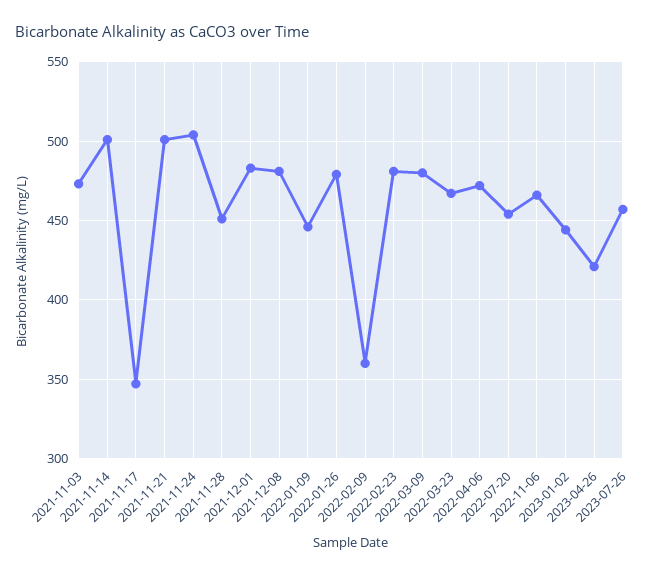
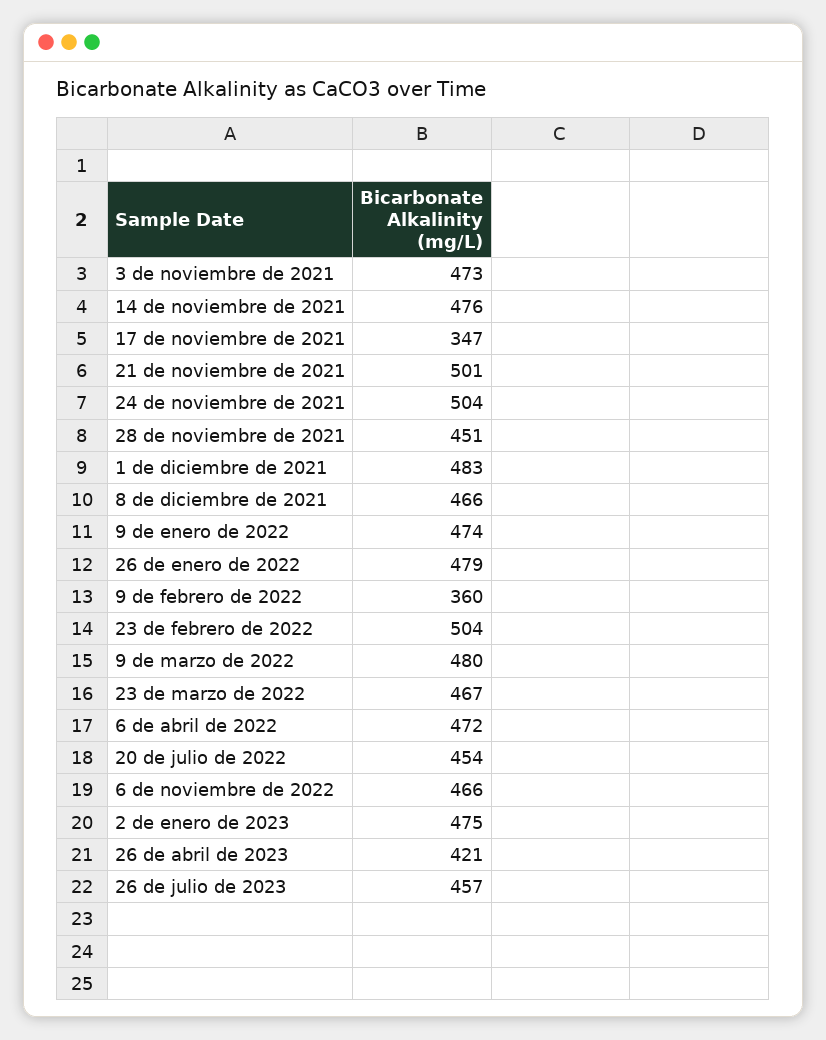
  {
    "2021-11-03": 473,
-   "2021-11-14": 500,
+   "2021-11-14": 476,
    "2021-11-17": 347,
    "2021-11-21": 501,
    "2021-11-24": 504,
    "2021-11-28": 451,
    "2021-12-01": 483,
-   "2021-12-08": 480,
+   "2021-12-08": 466,
-   "2022-01-09": 445,
+   "2022-01-09": 474,
    "2022-01-26": 479,
    "2022-02-09": 360,
-   "2022-02-23": 480,
+   "2022-02-23": 504,
    "2022-03-09": 480,
    "2022-03-23": 467,
    "2022-04-06": 472,
    "2022-07-20": 454,
    "2022-11-06": 466,
-   "2023-01-02": 445,
+   "2023-01-02": 475,
    "2023-04-26": 421,
    "2023-07-26": 457
  }

